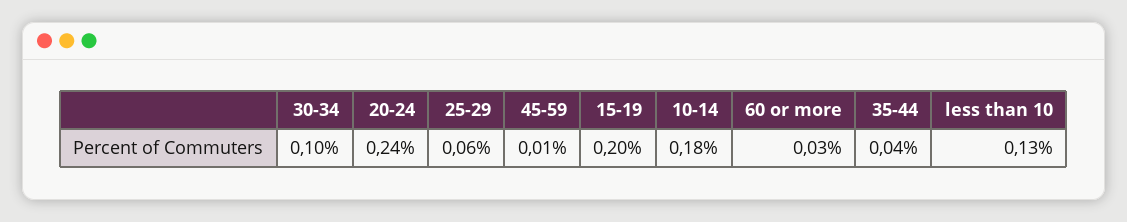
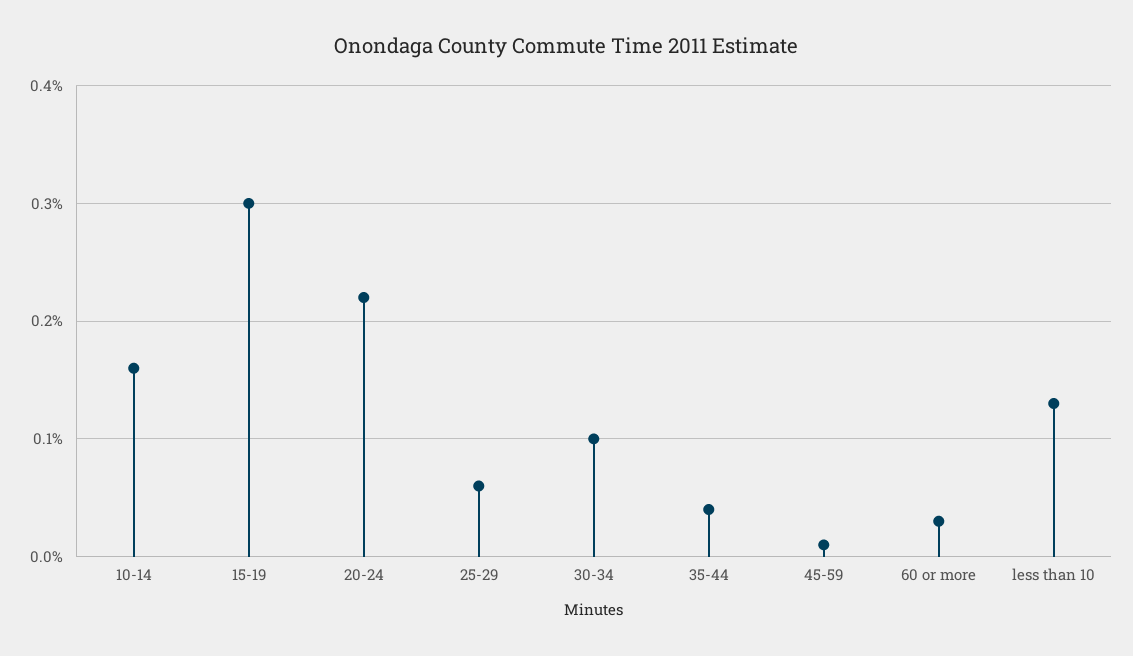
  {
    "30-34": 0.1,
-   "20-24": 0.24,
+   "20-24": 0.22,
    "25-29": 0.06,
    "45-59": 0.01,
-   "15-19": 0.2,
+   "15-19": 0.3,
-   "10-14": 0.18,
+   "10-14": 0.16,
    "60 or more": 0.03,
    "35-44": 0.04,
    "less than 10": 0.13
  }

